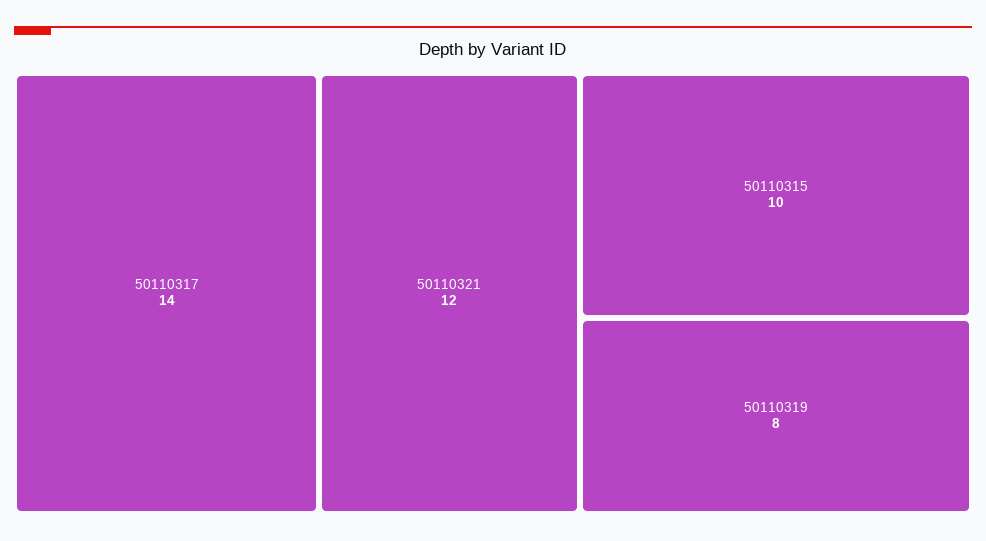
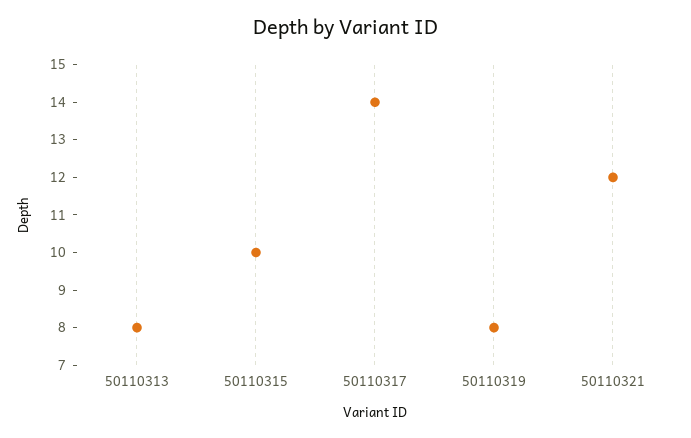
  {
    "50110317": 14,
    "50110321": 12,
    "50110315": 10,
-   "50110319": 8
+   "50110319": 8,
+   "50110313": 8
  }

